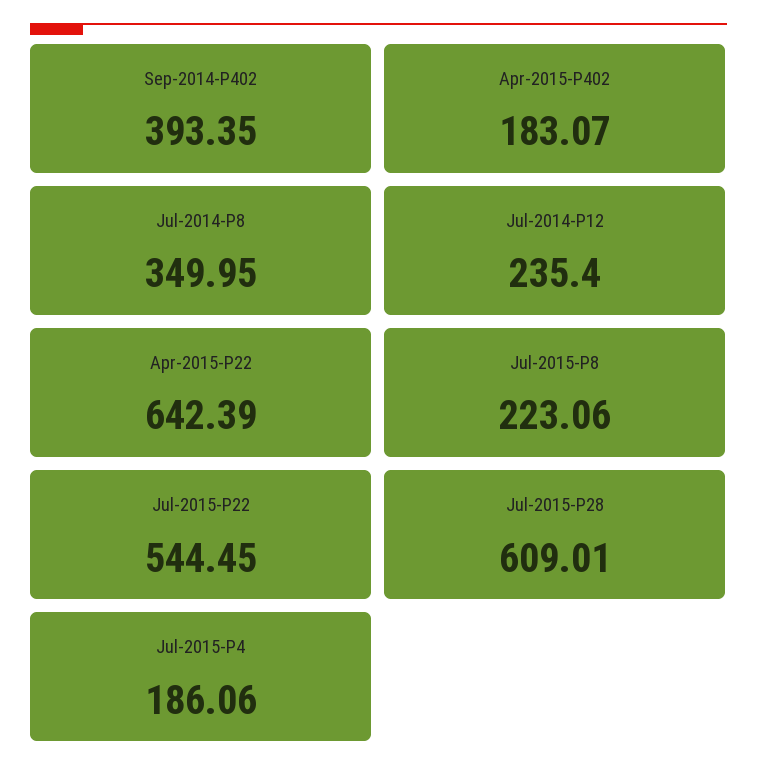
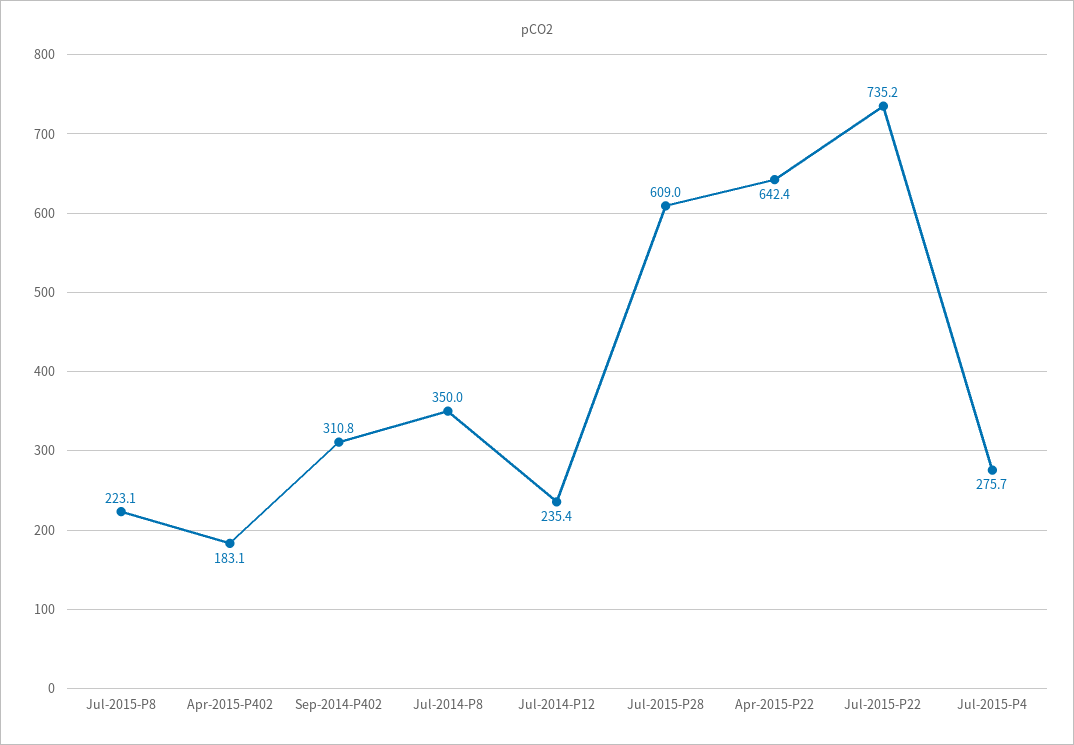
  {
-   "Sep-2014-P402": 393.35,
+   "Sep-2014-P402": 310.8,
    "Apr-2015-P402": 183.07,
    "Jul-2014-P8": 349.95,
    "Jul-2014-P12": 235.4,
    "Apr-2015-P22": 642.39,
    "Jul-2015-P8": 223.06,
-   "Jul-2015-P22": 544.45,
+   "Jul-2015-P22": 735.2,
    "Jul-2015-P28": 609.01,
-   "Jul-2015-P4": 186.06
+   "Jul-2015-P4": 275.7
  }

